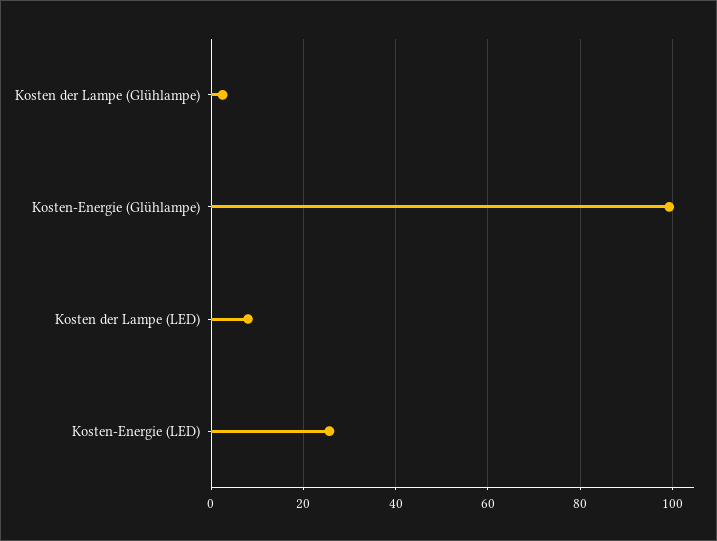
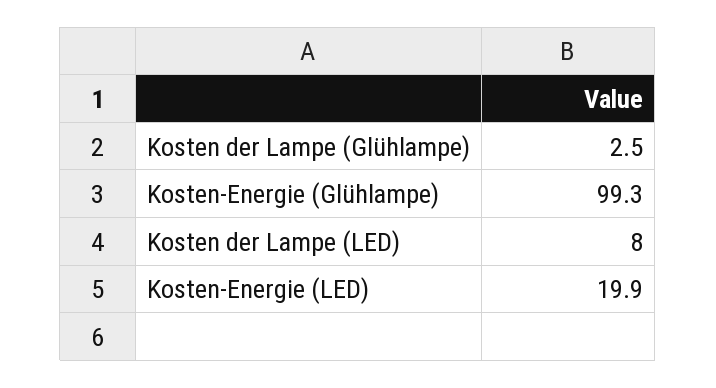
  {
    "Kosten der Lampe (Glühlampe)": 2.5,
    "Kosten-Energie (Glühlampe)": 99.3,
    "Kosten der Lampe (LED)": 8,
-   "Kosten-Energie (LED)": 26
+   "Kosten-Energie (LED)": 19.9
  }

